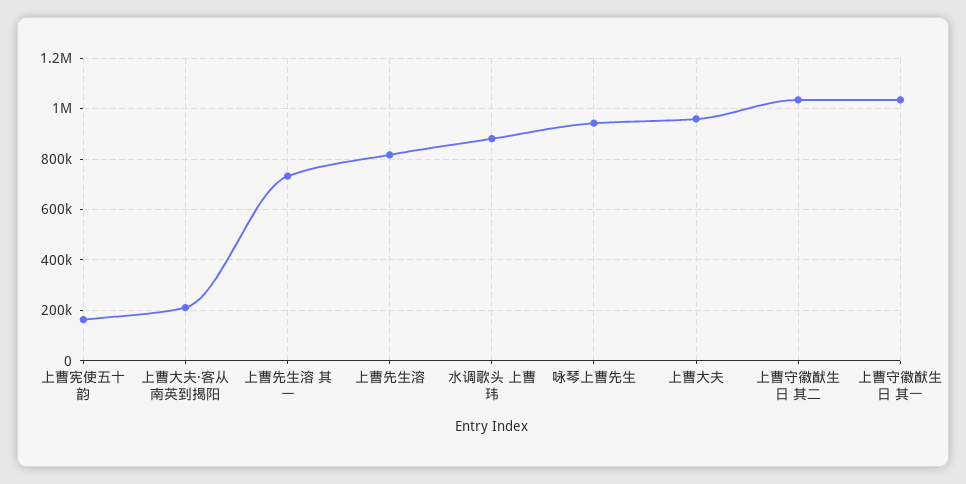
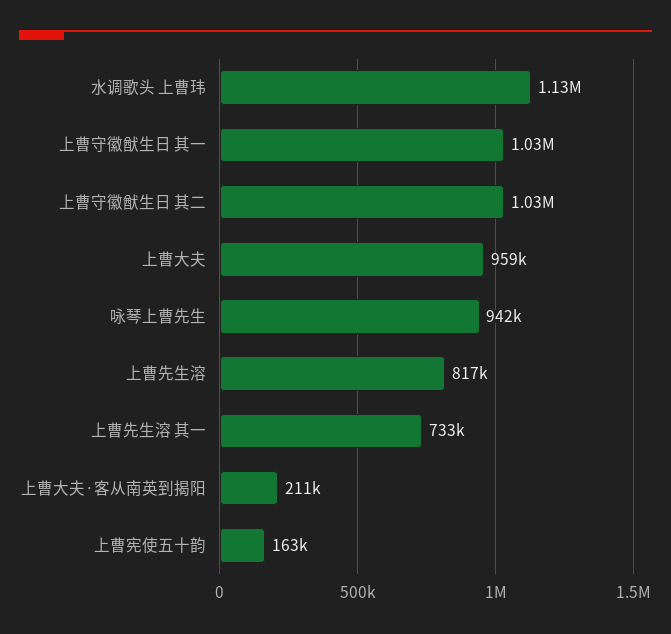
  {
    "上曹宪使五十韵": 163000,
    "上曹大夫·客从南英到揭阳": 211000,
    "上曹先生溶 其一": 733000,
    "上曹先生溶": 817000,
-   "水调歌头 上曹玮": 875000,
+   "水调歌头 上曹玮": 1130000,
    "咏琴上曹先生": 942000,
    "上曹大夫": 959000,
    "上曹守徽猷生日 其二": 1030000,
    "上曹守徽猷生日 其一": 1030000
  }

